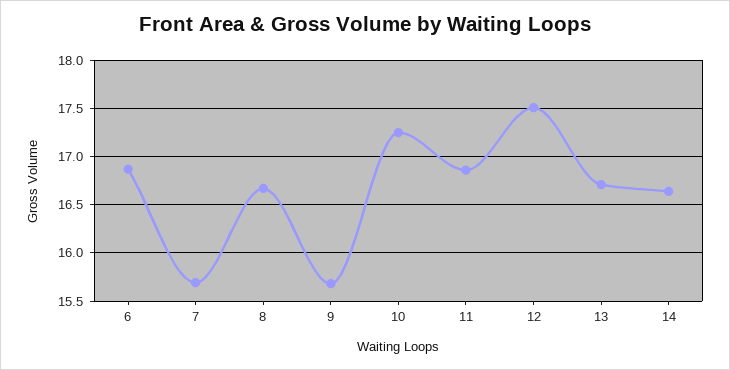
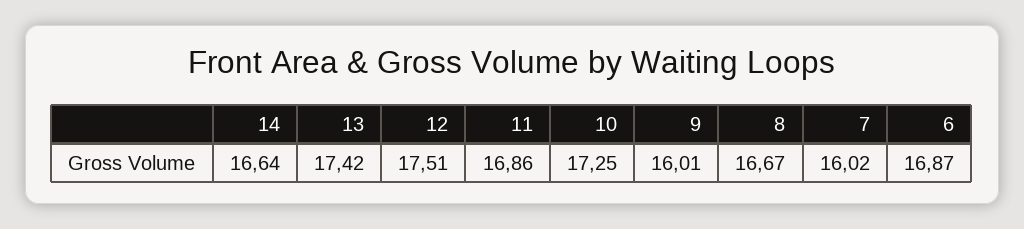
  {
    "6": 16.87,
-   "7": 15.7,
+   "7": 16.02,
    "8": 16.67,
-   "9": 15.7,
+   "9": 16.01,
    "10": 17.25,
    "11": 16.86,
    "12": 17.51,
-   "13": 16.7,
+   "13": 17.42,
    "14": 16.64
  }

